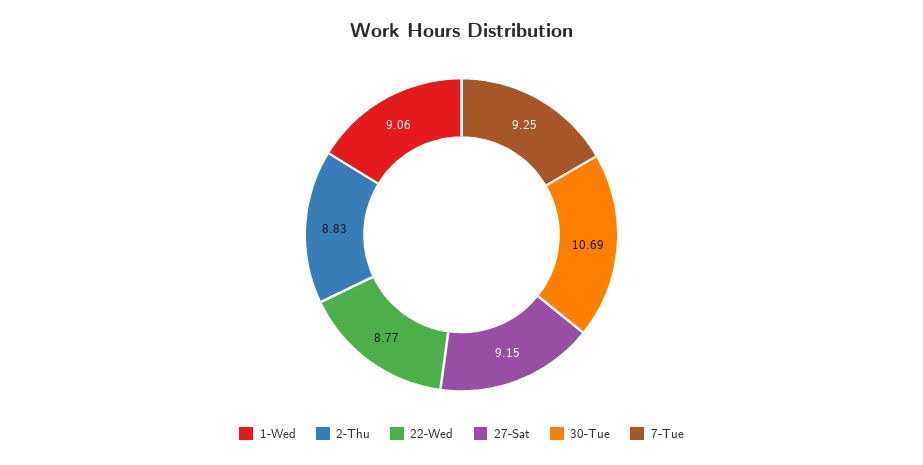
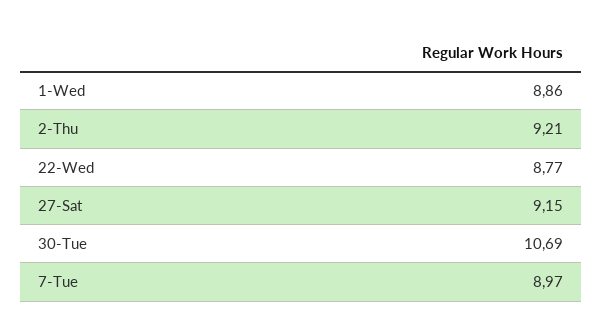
  {
-   "1-Wed": 9.06,
+   "1-Wed": 8.86,
-   "2-Thu": 8.83,
+   "2-Thu": 9.21,
    "22-Wed": 8.77,
    "27-Sat": 9.15,
    "30-Tue": 10.69,
-   "7-Tue": 9.25
+   "7-Tue": 8.97
  }

